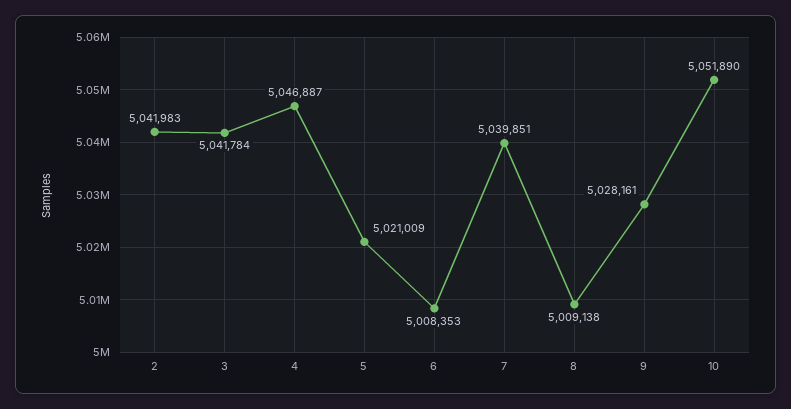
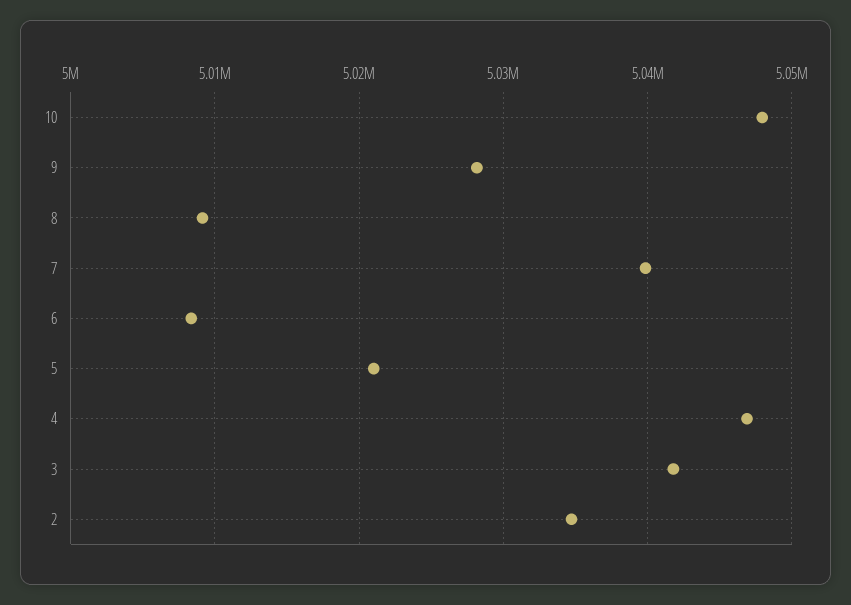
  {
-   "2": 5041983,
+   "2": 5035000,
    "3": 5041784,
    "4": 5046887,
    "5": 5021009,
    "6": 5008353,
    "7": 5039851,
    "8": 5009138,
    "9": 5028161,
-   "10": 5051890
+   "10": 5048000
  }

